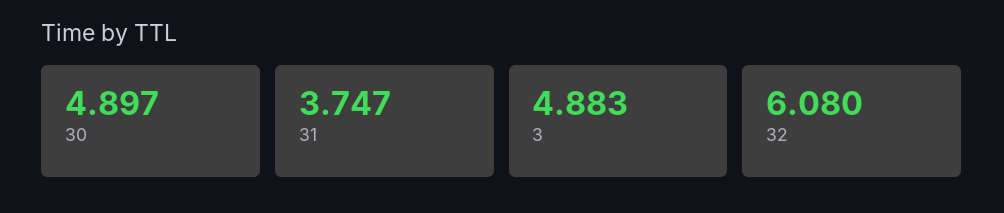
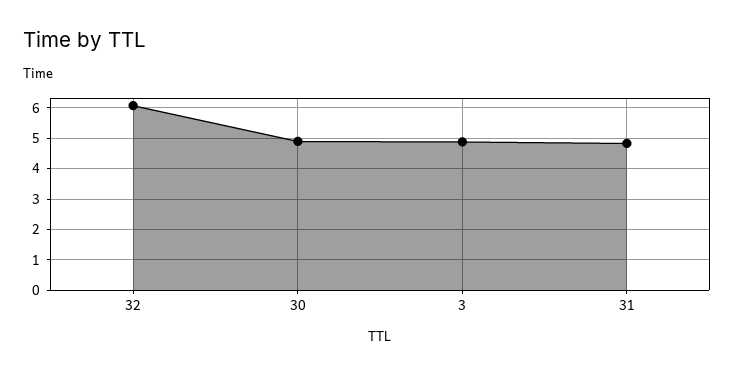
  {
    "30": 4.897,
-   "31": 3.747,
+   "31": 4.8,
    "3": 4.883,
    "32": 6.08
  }

